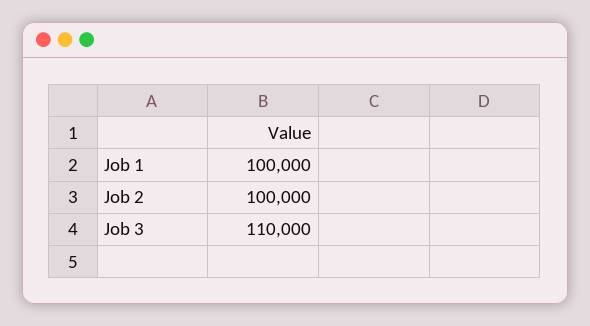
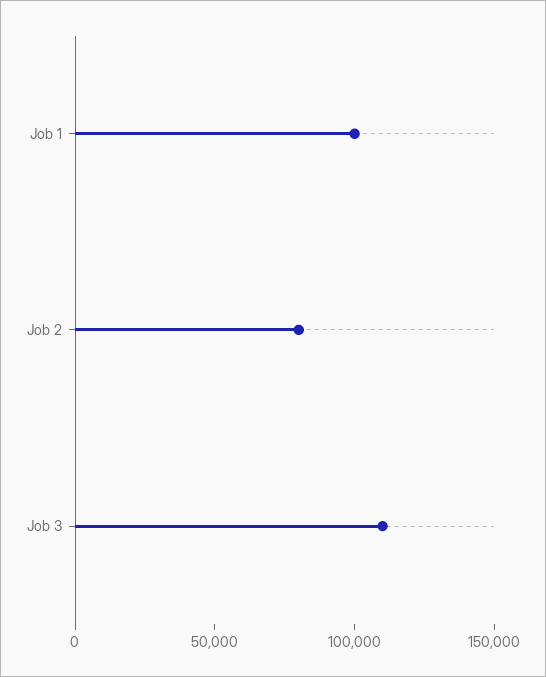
  {
    "Job 1": 100000,
-   "Job 2": 100000,
+   "Job 2": 80000,
    "Job 3": 110000
  }

